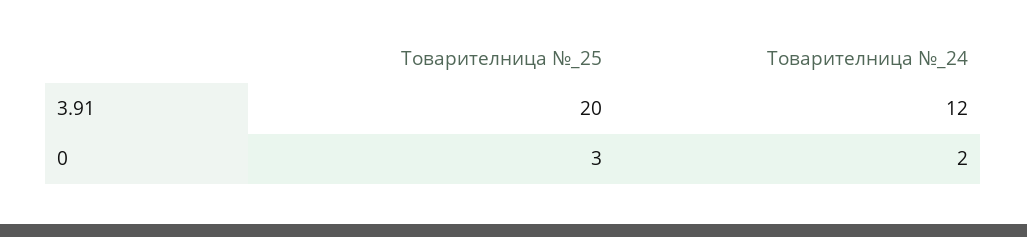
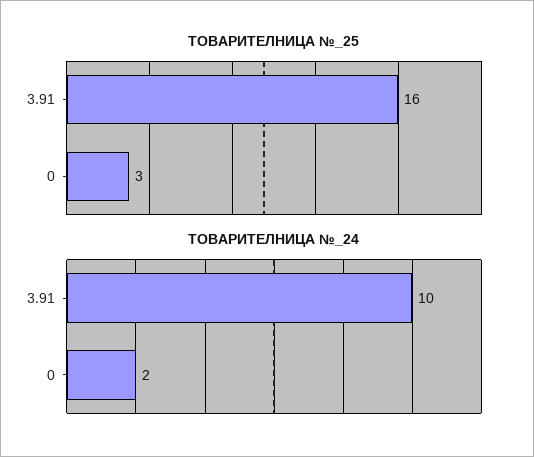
  {
    "Товарителница №_25": {
-     "3.91": 20,
+     "3.91": 16,
      "0": 3
    },
    "Товарителница №_24": {
-     "3.91": 12,
+     "3.91": 10,
      "0": 2
    }
  }

